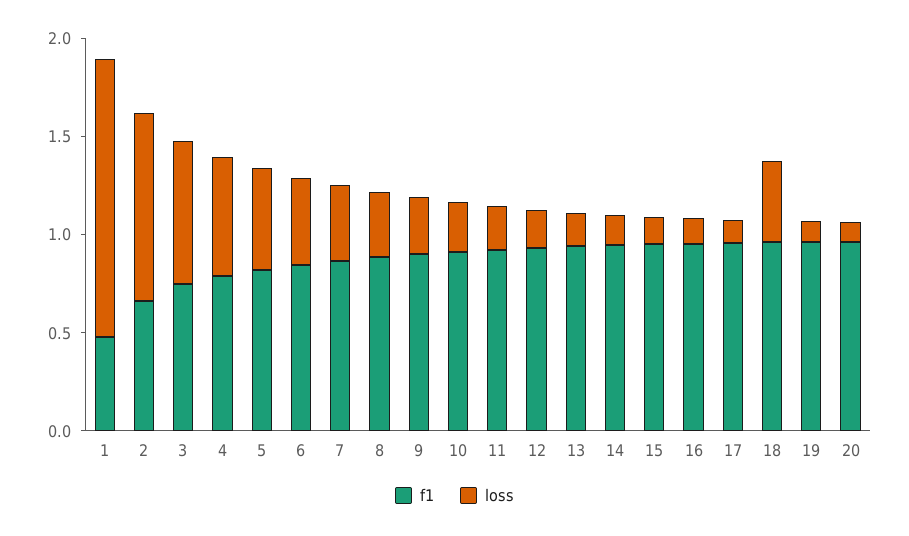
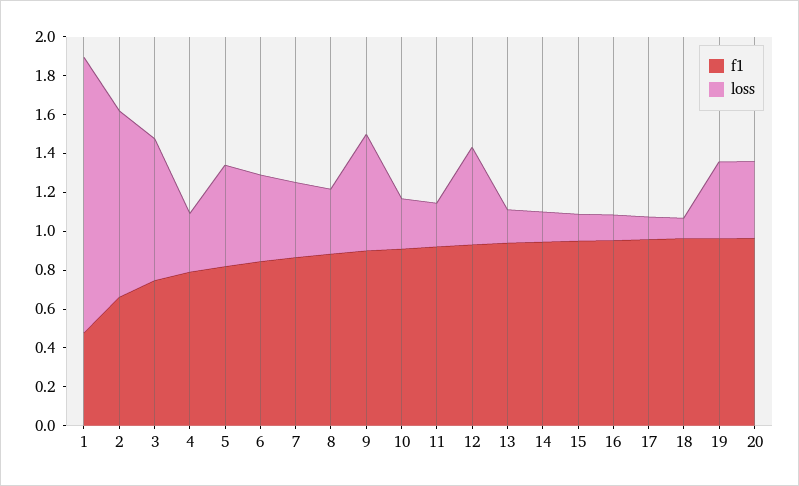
  {
    "f1": {
      "1": 0.5,
      "2": 0.65,
      "3": 0.75,
      "4": 0.8,
      "5": 0.8,
      "6": 0.85,
      "7": 0.85,
      "8": 0.9,
      "9": 0.9,
      "10": 0.9,
      "11": 0.9,
      "12": 0.95,
      "13": 0.95,
      "14": 0.95,
      "15": 0.95,
      "16": 0.95,
      "17": 0.95,
      "18": 0.95,
      "19": 0.95,
      "20": 0.95
    },
    "loss": {
      "1": 1.4,
      "2": 0.95,
      "3": 0.75,
-     "4": 0.6,
+     "4": 0.3,
      "5": 0.5,
      "6": 0.45,
      "7": 0.4,
      "8": 0.35,
-     "9": 0.3,
+     "9": 0.6,
      "10": 0.25,
      "11": 0.2,
-     "12": 0.2,
+     "12": 0.5,
      "13": 0.15,
      "14": 0.15,
      "15": 0.15,
      "16": 0.15,
      "17": 0.1,
-     "18": 0.4,
+     "18": 0.1,
-     "19": 0.1,
+     "19": 0.4,
-     "20": 0.1
+     "20": 0.4
    }
  }

